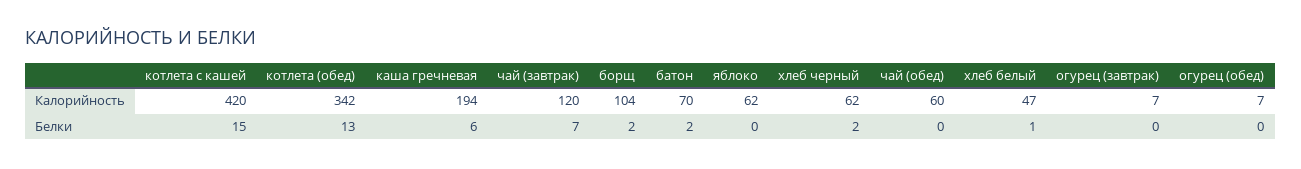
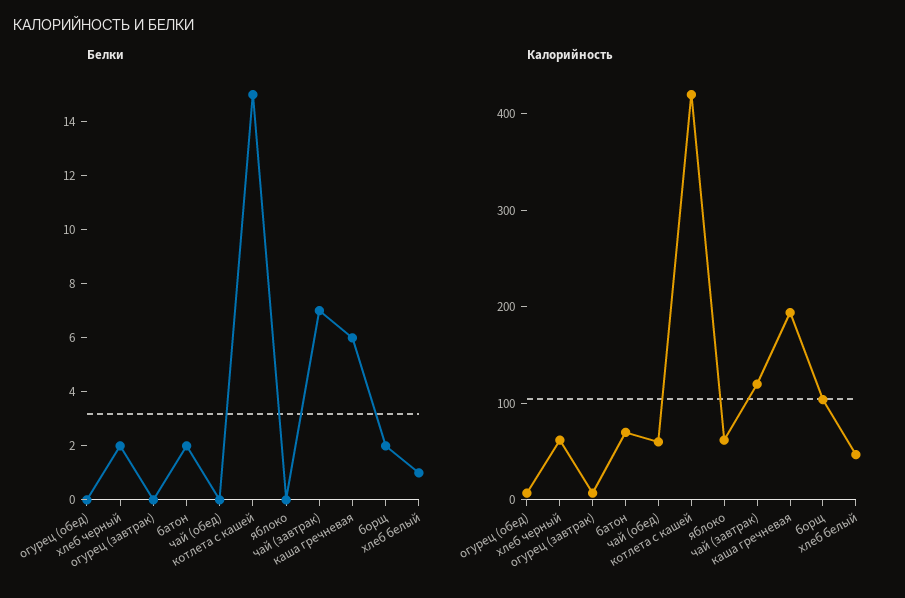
  {
    "Калорийность": {
      "котлета с кашей": 420,
-     "котлета (обед)": 342,
      "каша гречневая": 194,
      "чай (завтрак)": 120,
      "борщ": 104,
      "батон": 70,
      "яблоко": 62,
      "хлеб черный": 62,
      "чай (обед)": 60,
      "хлеб белый": 47,
      "огурец (завтрак)": 7,
      "огурец (обед)": 7
    },
    "Белки": {
      "котлета с кашей": 15,
-     "котлета (обед)": 13,
      "каша гречневая": 6,
      "чай (завтрак)": 7,
      "борщ": 2,
      "батон": 2,
      "яблоко": 0,
      "хлеб черный": 2,
      "чай (обед)": 0,
      "хлеб белый": 1,
      "огурец (завтрак)": 0,
      "огурец (обед)": 0
    }
  }

